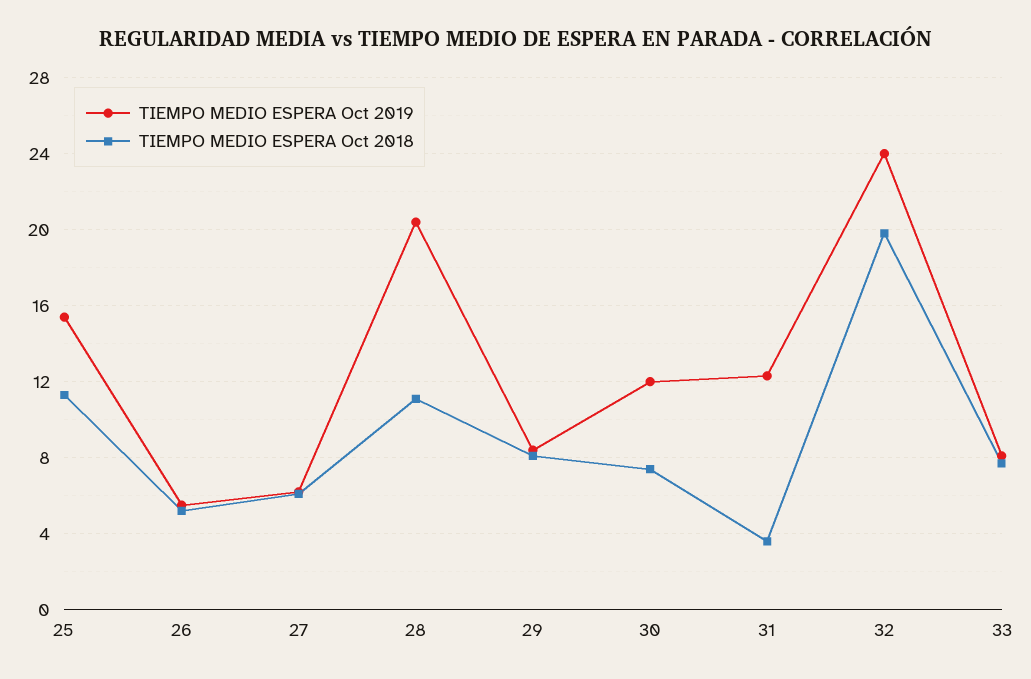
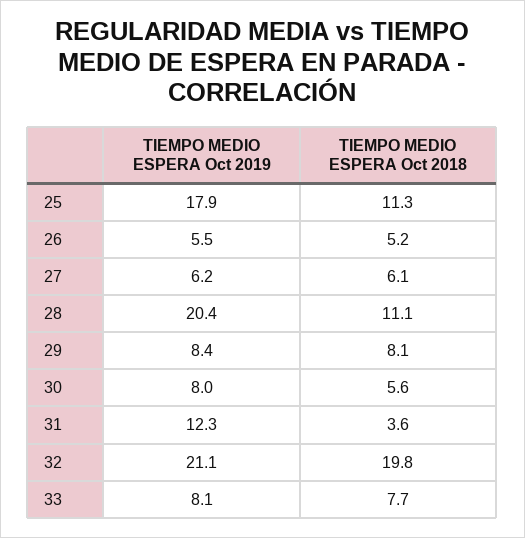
  {
    "TIEMPO MEDIO ESPERA Oct 2019": {
-     "25": 15.5,
+     "25": 17.9,
      "26": 5.5,
      "27": 6.2,
      "28": 20.4,
      "29": 8.4,
-     "30": 12,
+     "30": 8,
      "31": 12.3,
-     "32": 24,
+     "32": 21.1,
      "33": 8.1
    },
    "TIEMPO MEDIO ESPERA Oct 2018": {
      "25": 11.3,
      "26": 5.2,
      "27": 6.1,
      "28": 11.1,
      "29": 8.1,
-     "30": 7.5,
+     "30": 5.6,
      "31": 3.6,
      "32": 19.8,
      "33": 7.7
    }
  }

